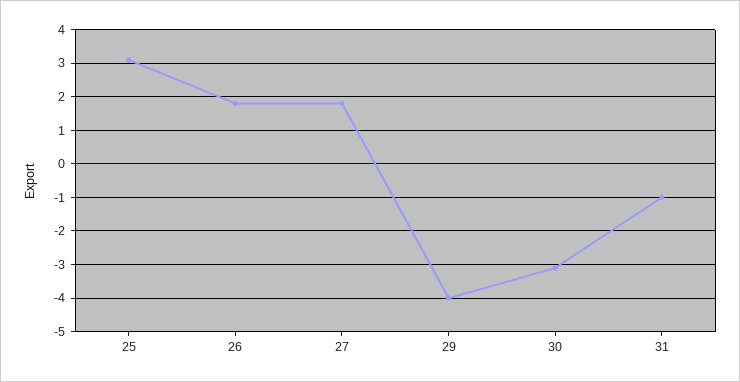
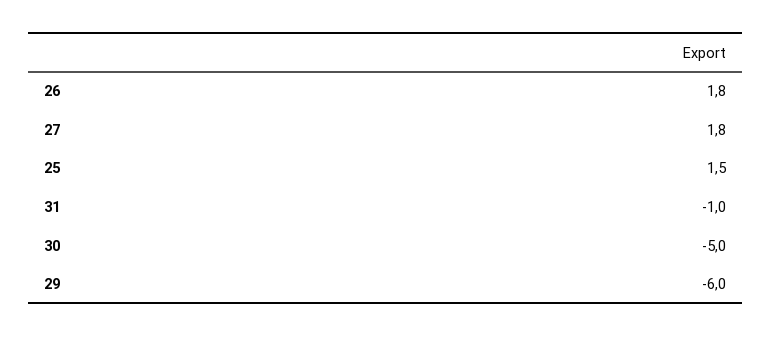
  {
-   "25": 3,
+   "25": 1.5,
    "26": 1.8,
    "27": 1.8,
-   "29": -4,
+   "29": -6,
-   "30": -3,
+   "30": -5,
    "31": -1
  }

